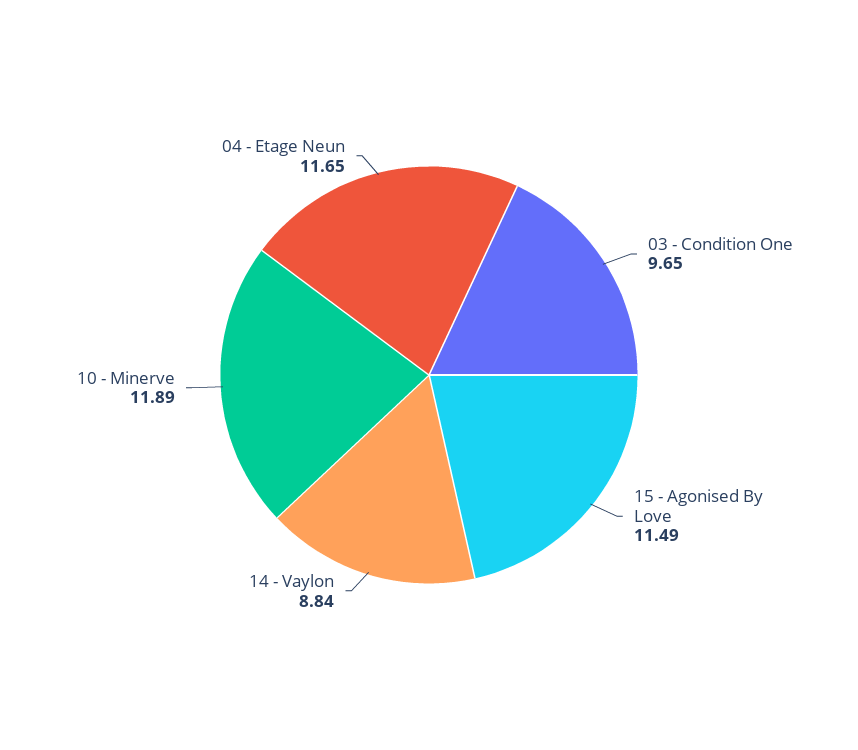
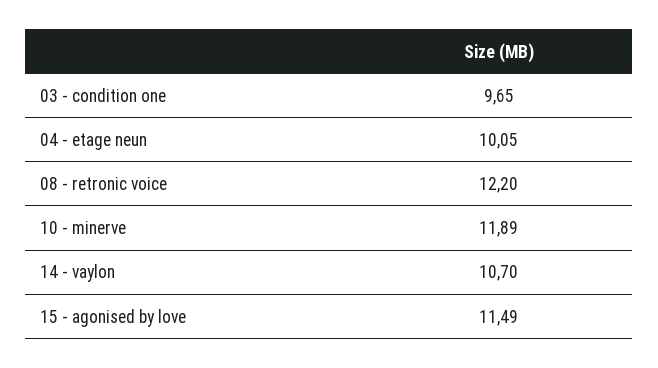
  {
    "03 - Condition One": 9.65,
    "15 - Agonised By Love": 11.49,
-   "14 - Vaylon": 8.84,
+   "14 - Vaylon": 10.7,
    "10 - Minerve": 11.89,
-   "04 - Etage Neun": 11.65
+   "04 - Etage Neun": 10.05,
+   "08 - retronic voice": 12.2
  }

